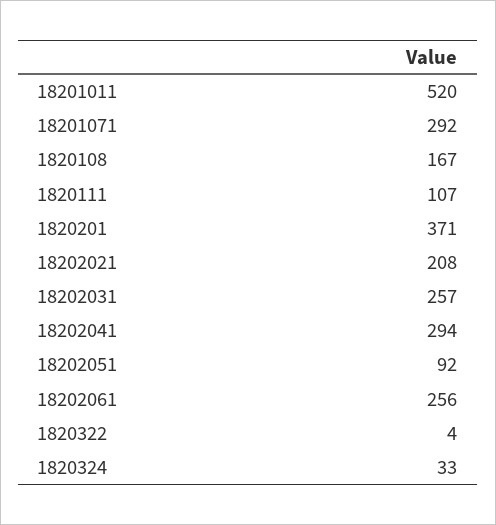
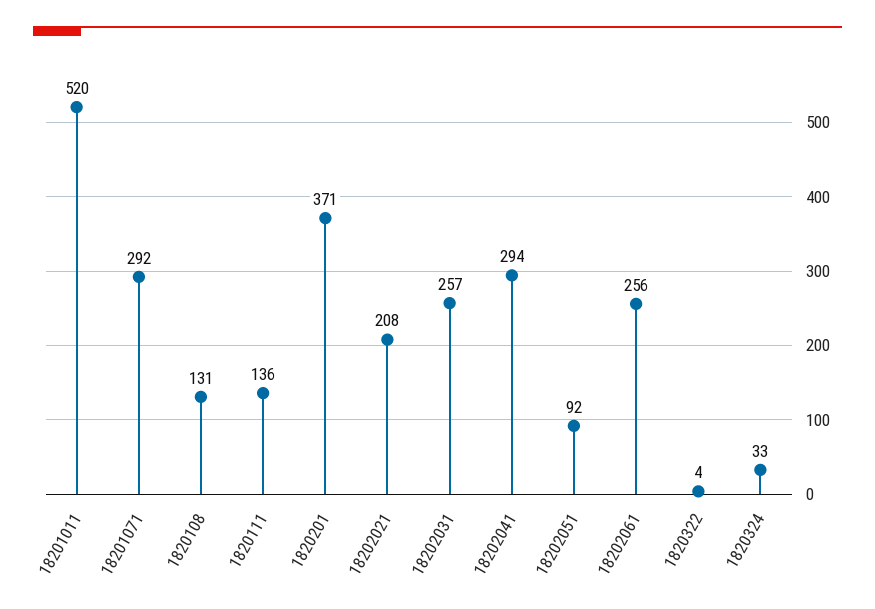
  {
    "18201011": 520,
    "18201071": 292,
-   "1820108": 167,
+   "1820108": 131,
-   "1820111": 107,
+   "1820111": 136,
    "1820201": 371,
    "18202021": 208,
    "18202031": 257,
    "18202041": 294,
    "18202051": 92,
    "18202061": 256,
    "1820322": 4,
    "1820324": 33
  }

